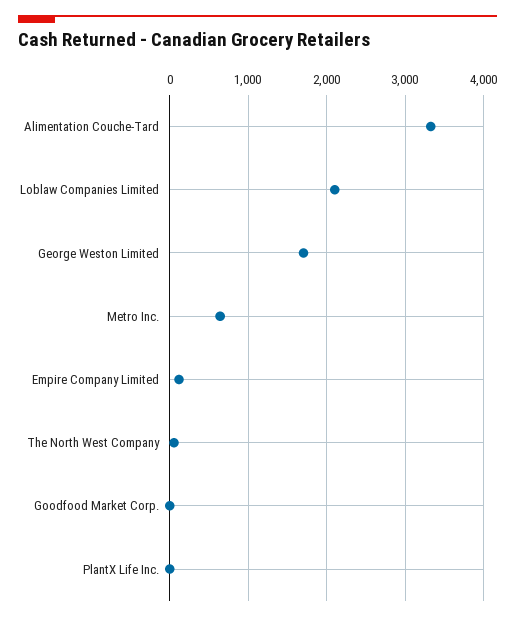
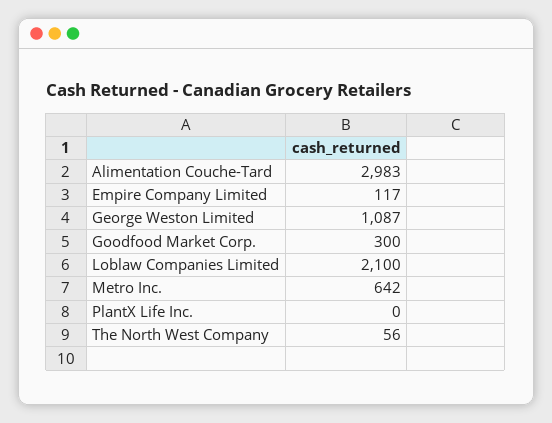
  {
-   "Alimentation Couche-Tard": 3300,
+   "Alimentation Couche-Tard": 2983,
    "Loblaw Companies Limited": 2100,
-   "George Weston Limited": 1700,
+   "George Weston Limited": 1087,
    "Metro Inc.": 642,
    "Empire Company Limited": 117,
    "The North West Company": 56,
-   "Goodfood Market Corp.": 0,
+   "Goodfood Market Corp.": 300,
    "PlantX Life Inc.": 0
  }

